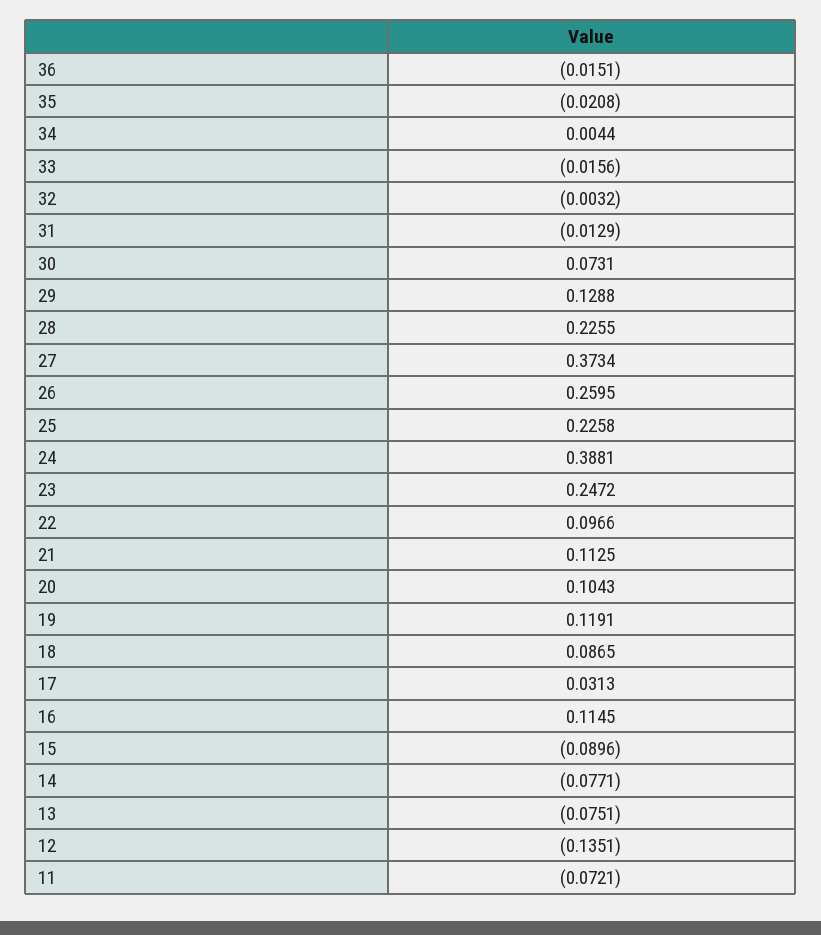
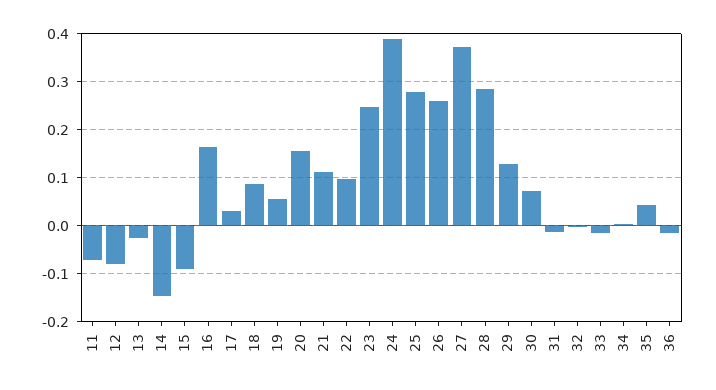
  {
    "36": -0.0151,
-   "35": -0.0208,
+   "35": 0.04,
    "34": 0.0044,
    "33": -0.0156,
    "32": -0.0032,
    "31": -0.0129,
    "30": 0.0731,
    "29": 0.1288,
-   "28": 0.2255,
+   "28": 0.28,
    "27": 0.3734,
    "26": 0.2595,
-   "25": 0.2258,
+   "25": 0.28,
    "24": 0.3881,
    "23": 0.2472,
    "22": 0.0966,
    "21": 0.1125,
-   "20": 0.1043,
+   "20": 0.16,
-   "19": 0.1191,
+   "19": 0.06,
    "18": 0.0865,
    "17": 0.0313,
-   "16": 0.1145,
+   "16": 0.16,
    "15": -0.0896,
-   "14": -0.0771,
+   "14": -0.14,
-   "13": -0.0751,
+   "13": -0.02,
-   "12": -0.1351,
+   "12": -0.08,
    "11": -0.0721
  }

